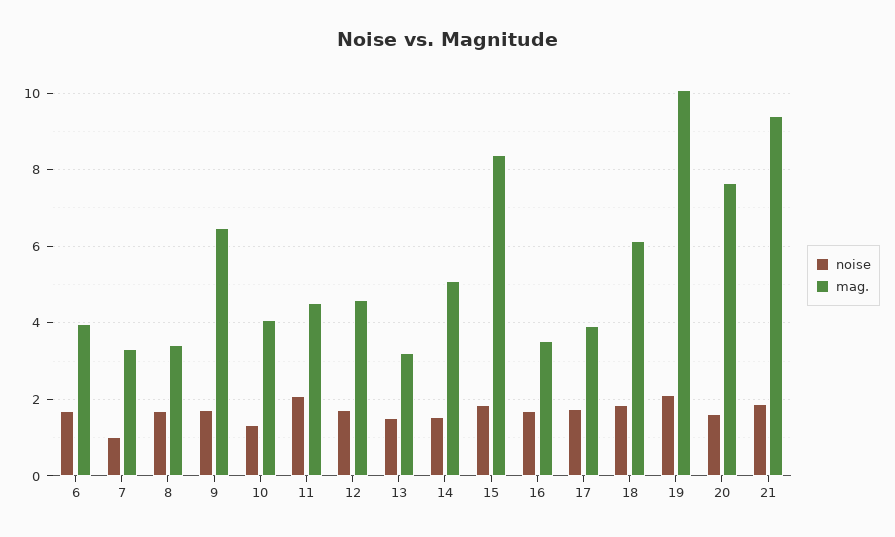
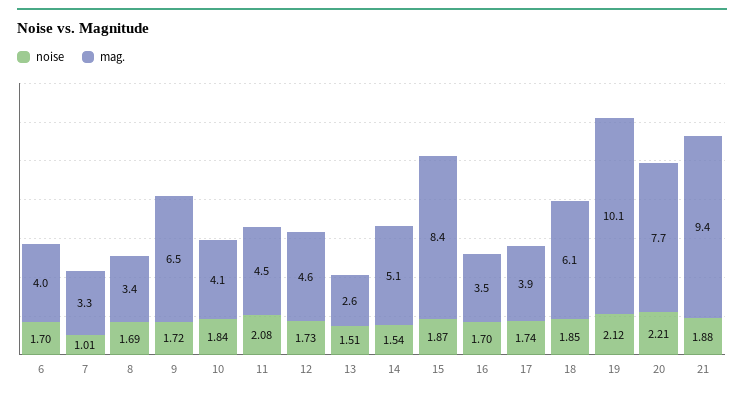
  {
    "noise": {
      "6": 1.7,
      "7": 1.01,
      "8": 1.69,
      "9": 1.72,
-     "10": 1.4,
+     "10": 1.84,
      "11": 2.08,
      "12": 1.73,
      "13": 1.51,
      "14": 1.54,
      "15": 1.87,
      "16": 1.7,
      "17": 1.74,
      "18": 1.85,
      "19": 2.12,
-     "20": 1.6,
+     "20": 2.21,
      "21": 1.88
    },
    "mag.": {
      "6": 4,
      "7": 3.3,
      "8": 3.4,
      "9": 6.5,
      "10": 4.1,
      "11": 4.5,
      "12": 4.6,
-     "13": 3.2,
+     "13": 2.6,
      "14": 5.1,
      "15": 8.4,
      "16": 3.5,
      "17": 3.9,
      "18": 6.1,
      "19": 10.1,
      "20": 7.7,
      "21": 9.4
    }
  }

